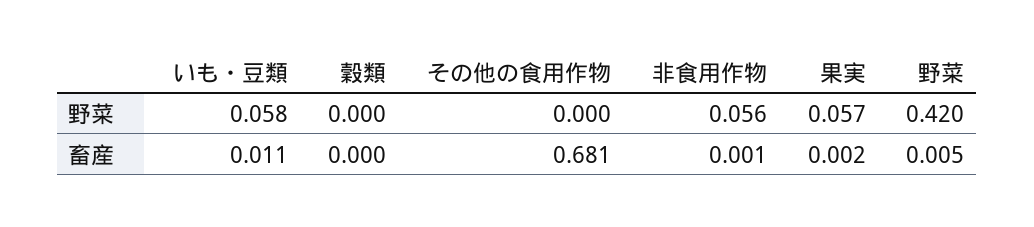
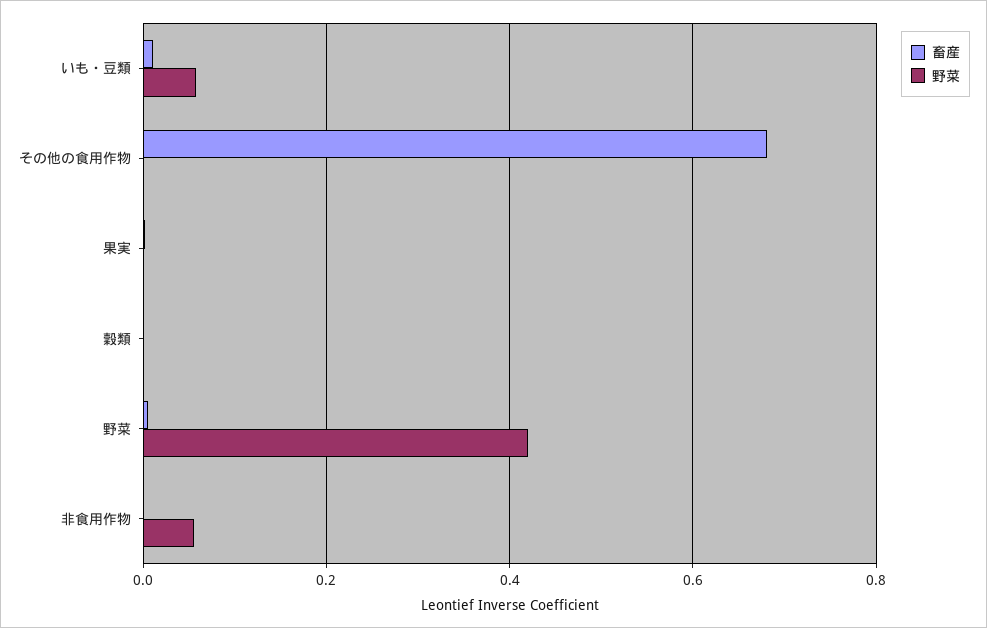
  {
    "野菜": {
      "いも・豆類": 0.058,
      "穀類": 0,
      "その他の食用作物": 0,
      "非食用作物": 0.056,
-     "果実": 0.057,
+     "果実": 0,
      "野菜": 0.42
    },
    "畜産": {
      "いも・豆類": 0.011,
      "穀類": 0,
      "その他の食用作物": 0.681,
      "非食用作物": 0.001,
      "果実": 0.002,
      "野菜": 0.005
    }
  }

